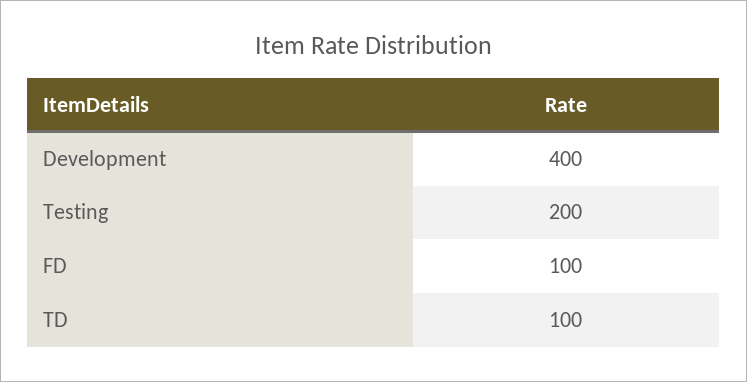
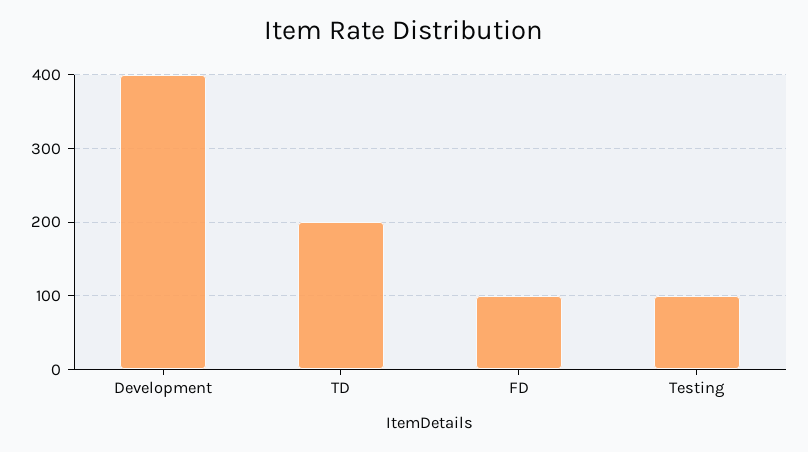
  {
    "Development": 400,
-   "Testing": 200,
+   "Testing": 100,
    "FD": 100,
-   "TD": 100
+   "TD": 200
  }

